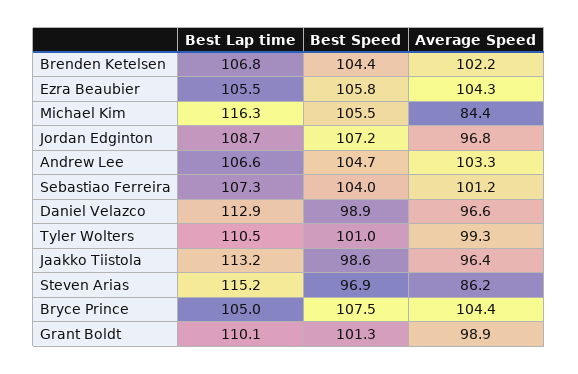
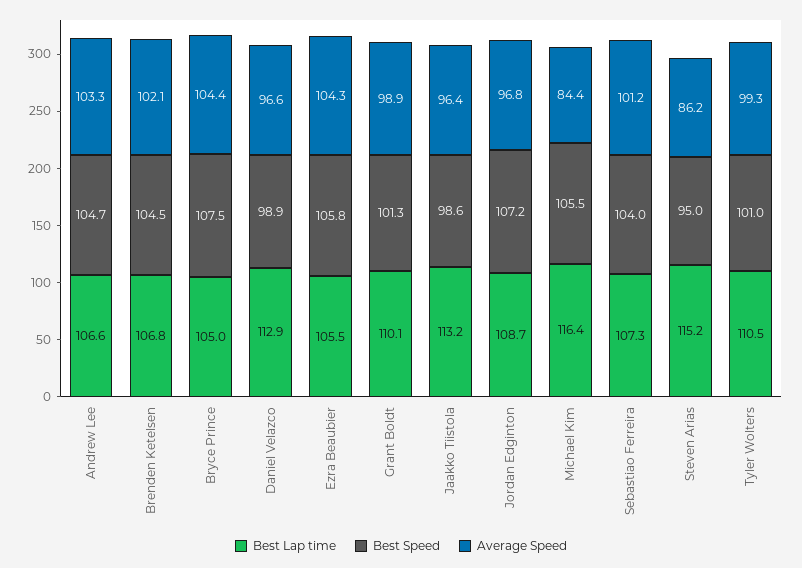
  {
    "Best Lap time": {
      "Brenden Ketelsen": 106.8,
      "Ezra Beaubier": 105.5,
-     "Michael Kim": 116.3,
+     "Michael Kim": 116.4,
      "Jordan Edginton": 108.7,
      "Andrew Lee": 106.6,
      "Sebastiao Ferreira": 107.3,
      "Daniel Velazco": 112.9,
      "Tyler Wolters": 110.5,
      "Jaakko Tiistola": 113.2,
      "Steven Arias": 115.2,
      "Bryce Prince": 105,
      "Grant Boldt": 110.1
    },
    "Best Speed": {
-     "Brenden Ketelsen": 104.4,
+     "Brenden Ketelsen": 104.5,
      "Ezra Beaubier": 105.8,
      "Michael Kim": 105.5,
      "Jordan Edginton": 107.2,
      "Andrew Lee": 104.7,
      "Sebastiao Ferreira": 104,
      "Daniel Velazco": 98.9,
      "Tyler Wolters": 101,
      "Jaakko Tiistola": 98.6,
-     "Steven Arias": 96.9,
+     "Steven Arias": 95,
      "Bryce Prince": 107.5,
      "Grant Boldt": 101.3
    },
    "Average Speed": {
-     "Brenden Ketelsen": 102.2,
+     "Brenden Ketelsen": 102.1,
      "Ezra Beaubier": 104.3,
      "Michael Kim": 84.4,
      "Jordan Edginton": 96.8,
      "Andrew Lee": 103.3,
      "Sebastiao Ferreira": 101.2,
      "Daniel Velazco": 96.6,
      "Tyler Wolters": 99.3,
      "Jaakko Tiistola": 96.4,
      "Steven Arias": 86.2,
      "Bryce Prince": 104.4,
      "Grant Boldt": 98.9
    }
  }

